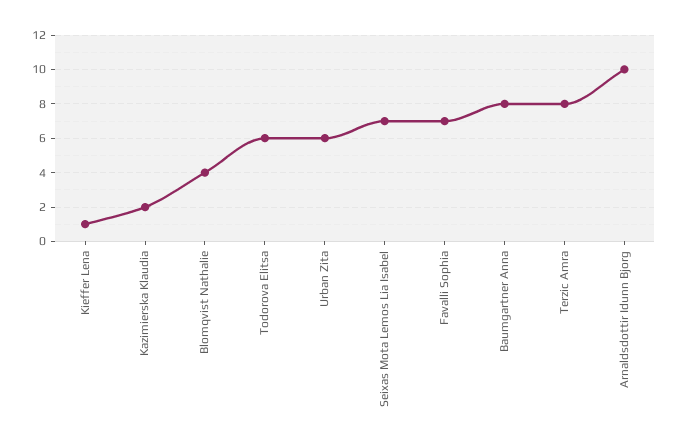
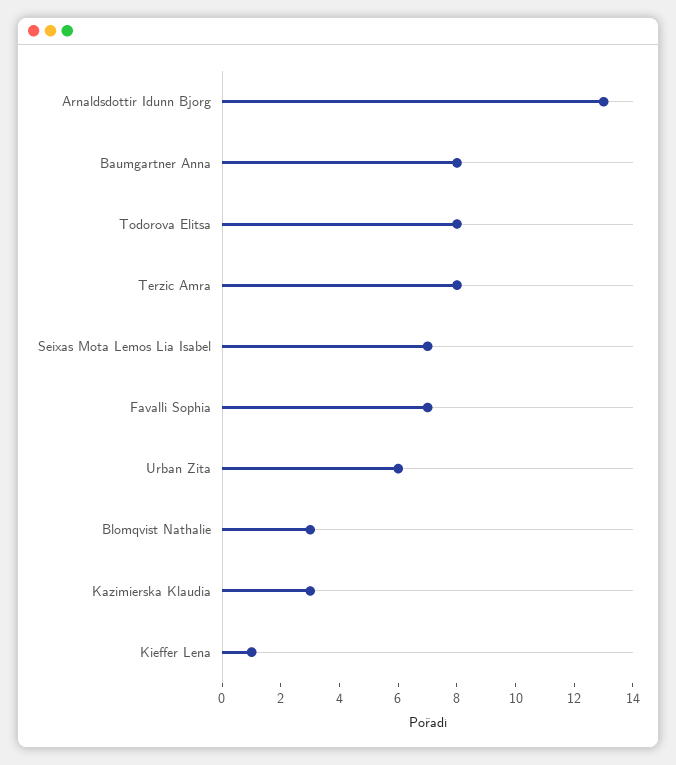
  {
    "Kieffer Lena": 1,
-   "Kazimierska Klaudia": 2,
+   "Kazimierska Klaudia": 3,
-   "Blomqvist Nathalie": 4,
+   "Blomqvist Nathalie": 3,
-   "Todorova Elitsa": 6,
+   "Todorova Elitsa": 8,
    "Urban Zita": 6,
    "Seixas Mota Lemos Lia Isabel": 7,
    "Favalli Sophia": 7,
    "Baumgartner Anna": 8,
    "Terzic Amra": 8,
-   "Arnaldsdottir Idunn Bjorg": 10
+   "Arnaldsdottir Idunn Bjorg": 13
  }

